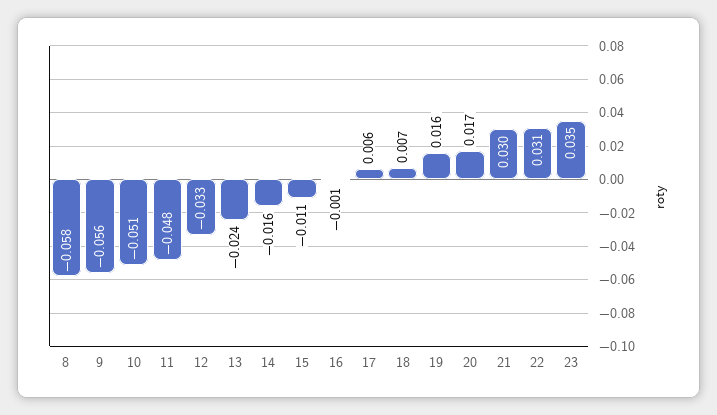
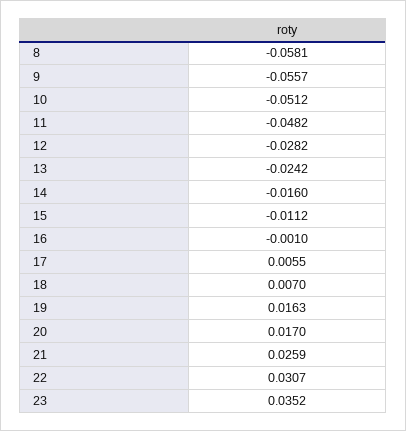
  {
    "8": -0.0581,
    "9": -0.0557,
    "10": -0.0512,
    "11": -0.0482,
-   "12": -0.033,
+   "12": -0.0282,
    "13": -0.0242,
    "14": -0.016,
    "15": -0.0112,
    "16": -0.001,
    "17": 0.0055,
    "18": 0.007,
    "19": 0.0163,
    "20": 0.017,
-   "21": 0.03,
+   "21": 0.0259,
    "22": 0.0307,
    "23": 0.0352
  }

